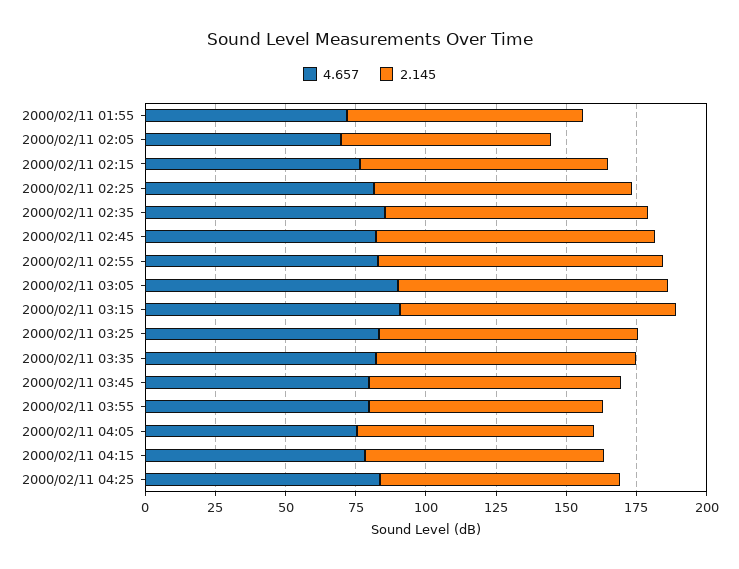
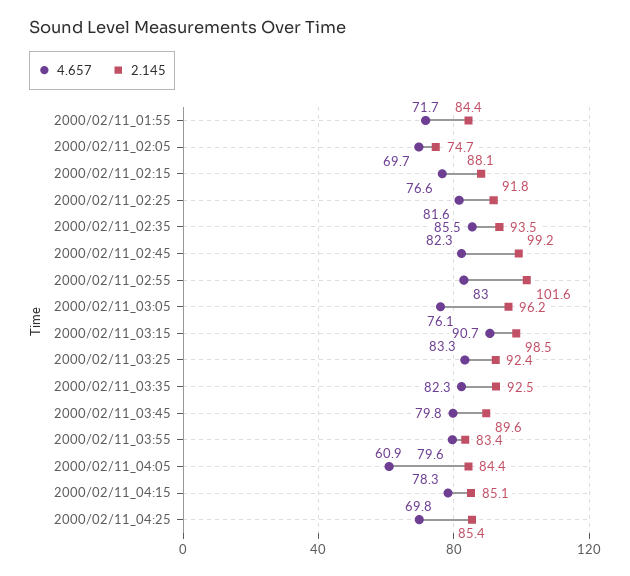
  {
    "4.657": {
      "2000/02/11 01:55": 71.7,
      "2000/02/11 02:05": 69.7,
      "2000/02/11 02:15": 76.6,
      "2000/02/11 02:25": 81.6,
      "2000/02/11 02:35": 85.5,
      "2000/02/11 02:45": 82.3,
      "2000/02/11 02:55": 83,
-     "2000/02/11 03:05": 90,
+     "2000/02/11 03:05": 76.1,
      "2000/02/11 03:15": 90.7,
      "2000/02/11 03:25": 83.3,
      "2000/02/11 03:35": 82.3,
      "2000/02/11 03:45": 79.8,
      "2000/02/11 03:55": 79.6,
-     "2000/02/11 04:05": 75,
+     "2000/02/11 04:05": 60.9,
      "2000/02/11 04:15": 78.3,
-     "2000/02/11 04:25": 85
+     "2000/02/11 04:25": 69.8
    },
    "2.145": {
      "2000/02/11 01:55": 84.4,
      "2000/02/11 02:05": 74.7,
      "2000/02/11 02:15": 88.1,
      "2000/02/11 02:25": 91.8,
      "2000/02/11 02:35": 93.5,
      "2000/02/11 02:45": 99.2,
      "2000/02/11 02:55": 101.6,
      "2000/02/11 03:05": 96.2,
      "2000/02/11 03:15": 98.5,
      "2000/02/11 03:25": 92.4,
      "2000/02/11 03:35": 92.5,
      "2000/02/11 03:45": 89.6,
      "2000/02/11 03:55": 83.4,
      "2000/02/11 04:05": 84.4,
      "2000/02/11 04:15": 85.1,
      "2000/02/11 04:25": 85.4
    }
  }

